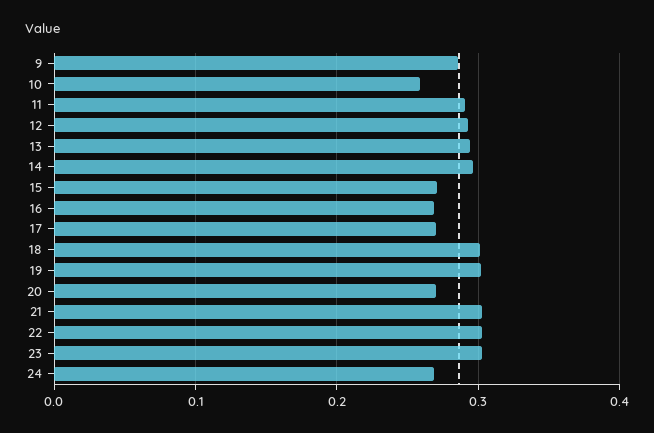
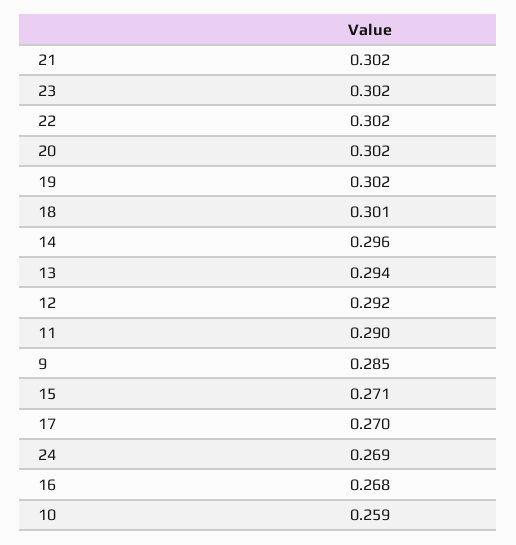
  {
    "9": 0.285,
    "10": 0.259,
    "11": 0.29,
    "12": 0.292,
    "13": 0.294,
    "14": 0.296,
    "15": 0.271,
    "16": 0.268,
    "17": 0.27,
    "18": 0.301,
    "19": 0.302,
-   "20": 0.27,
+   "20": 0.302,
    "21": 0.302,
    "22": 0.302,
    "23": 0.302,
    "24": 0.269
  }

